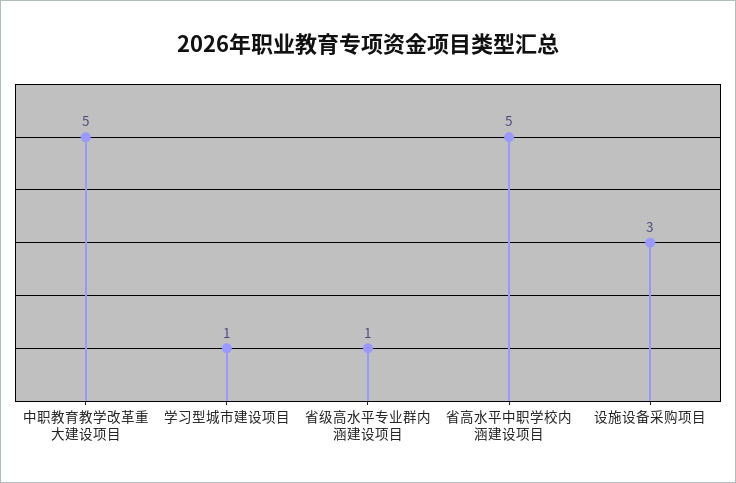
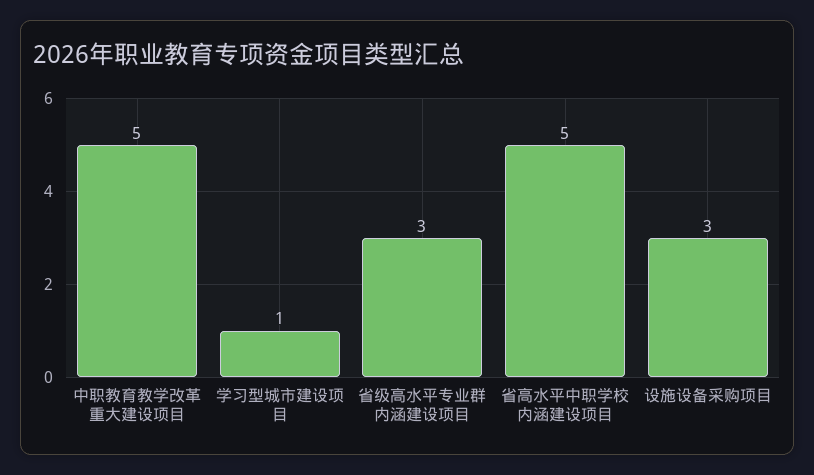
  {
    "中职教育教学改革重大建设项目": 5,
    "学习型城市建设项目": 1,
-   "省级高水平专业群内涵建设项目": 1,
+   "省级高水平专业群内涵建设项目": 3,
    "省高水平中职学校内涵建设项目": 5,
    "设施设备采购项目": 3
  }

